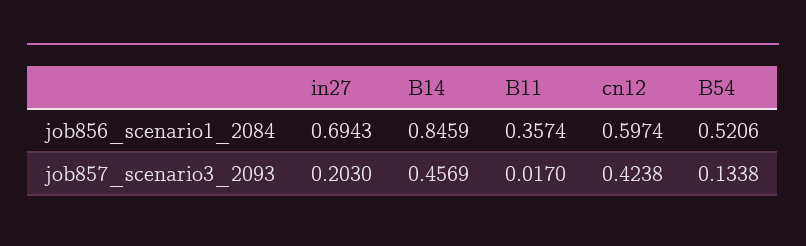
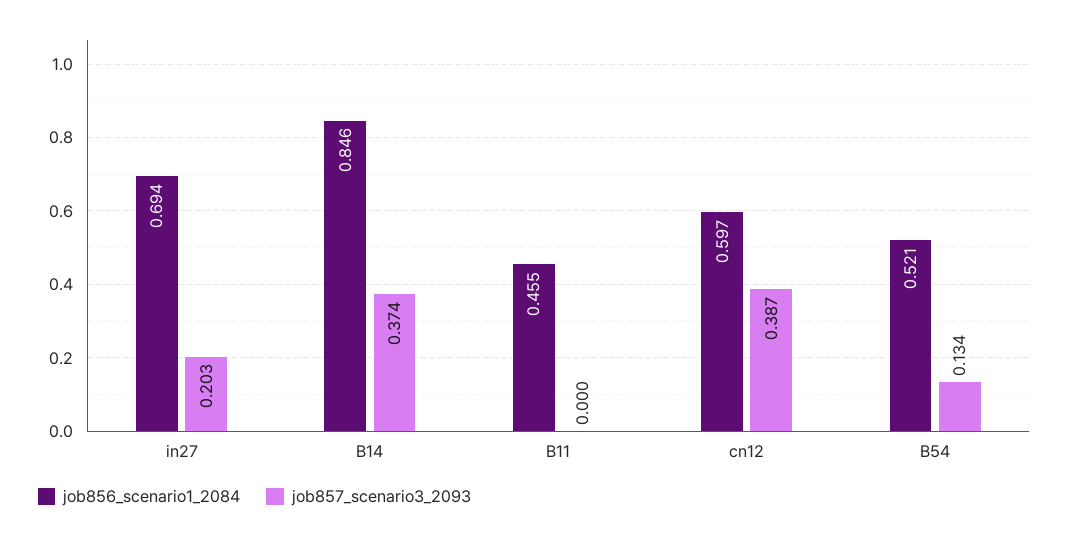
  {
    "job856_scenario1_2084": {
      "in27": 0.6943,
      "B14": 0.8459,
-     "B11": 0.3574,
+     "B11": 0.455,
      "cn12": 0.5974,
      "B54": 0.5206
    },
    "job857_scenario3_2093": {
      "in27": 0.203,
-     "B14": 0.4569,
+     "B14": 0.374,
-     "B11": 0.017,
+     "B11": 0,
-     "cn12": 0.4238,
+     "cn12": 0.387,
      "B54": 0.1338
    }
  }

